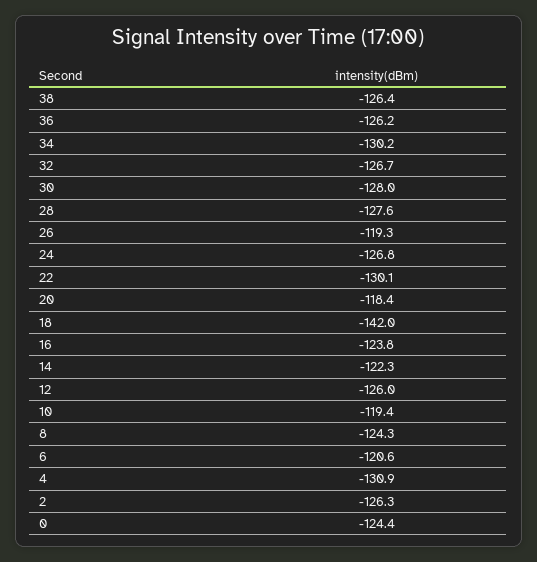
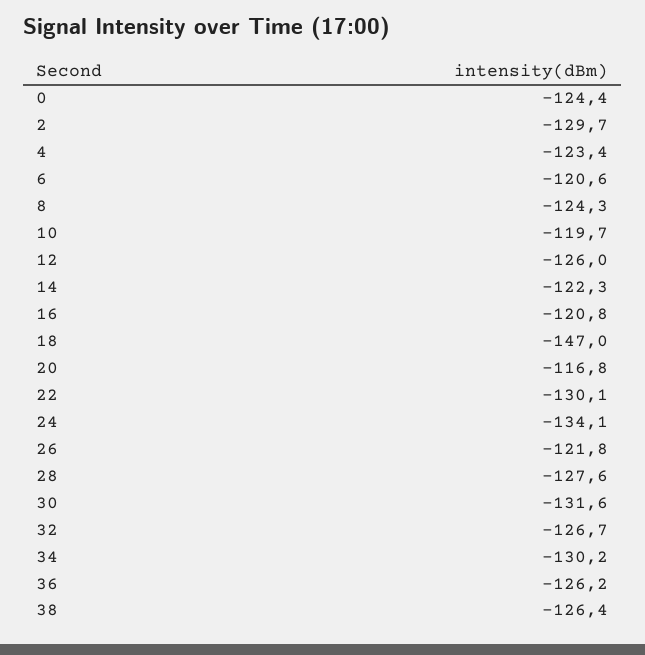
  {
    "38": -126.4,
    "36": -126.2,
    "34": -130.2,
    "32": -126.7,
-   "30": -128,
+   "30": -131.6,
    "28": -127.6,
-   "26": -119.3,
+   "26": -121.8,
-   "24": -126.8,
+   "24": -134.1,
    "22": -130.1,
-   "20": -118.4,
+   "20": -116.8,
-   "18": -142,
+   "18": -147,
-   "16": -123.8,
+   "16": -120.8,
    "14": -122.3,
    "12": -126,
-   "10": -119.4,
+   "10": -119.7,
    "8": -124.3,
    "6": -120.6,
-   "4": -130.9,
+   "4": -123.4,
-   "2": -126.3,
+   "2": -129.7,
    "0": -124.4
  }

